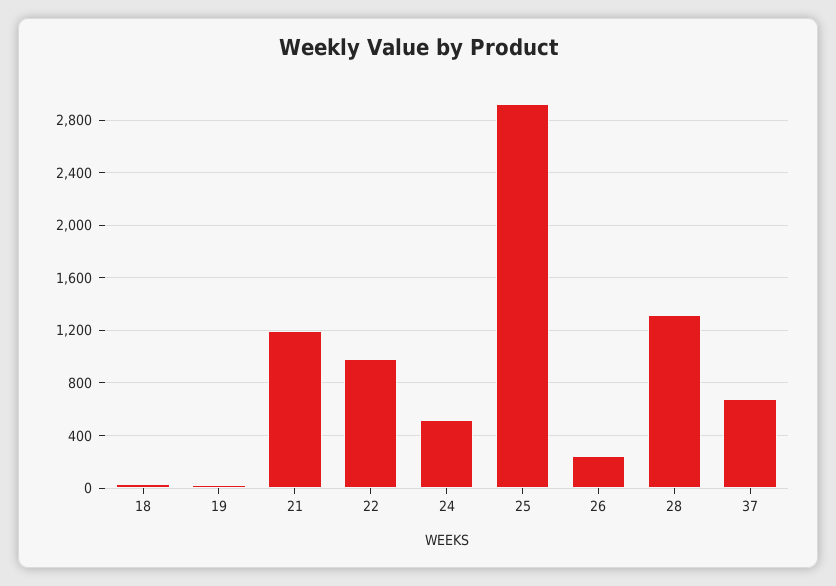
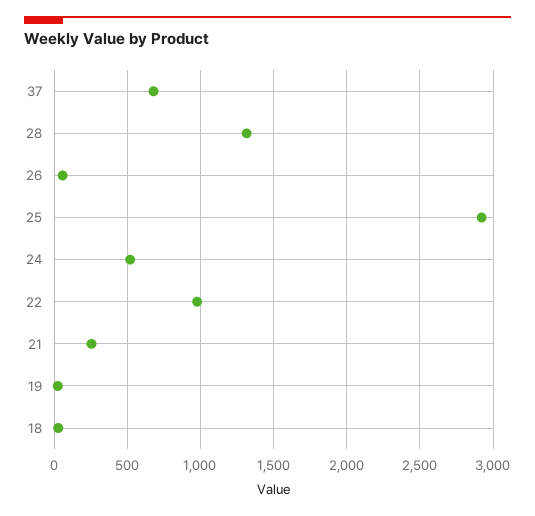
  {
    "18": 50,
    "19": 50,
-   "21": 1200,
+   "21": 250,
    "22": 1000,
    "24": 500,
    "25": 2900,
-   "26": 250,
+   "26": 50,
    "28": 1300,
    "37": 700
  }

